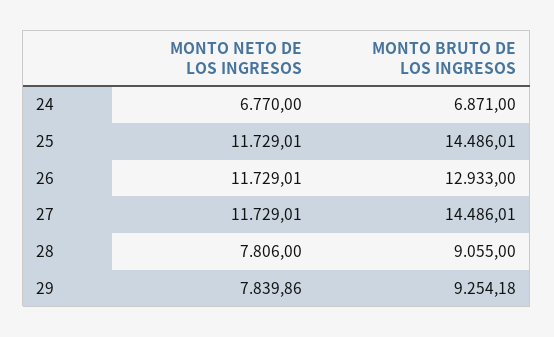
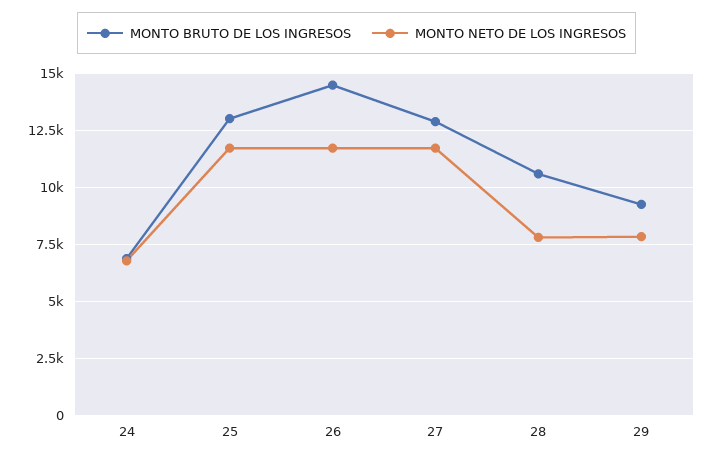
  {
    "MONTO NETO DE LOS INGRESOS": {
      "24": 6770,
      "25": 11729.01,
      "26": 11729.01,
      "27": 11729.01,
      "28": 7806,
      "29": 7839.86
    },
    "MONTO BRUTO DE LOS INGRESOS": {
      "24": 6871,
-     "25": 14486.01,
+     "25": 13000,
-     "26": 12933,
+     "26": 14500,
-     "27": 14486.01,
+     "27": 13000,
-     "28": 9055,
+     "28": 10500,
      "29": 9254.18
    }
  }

